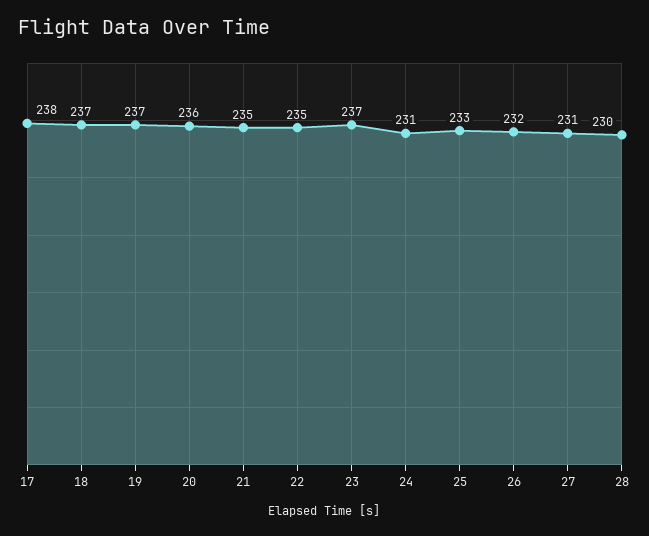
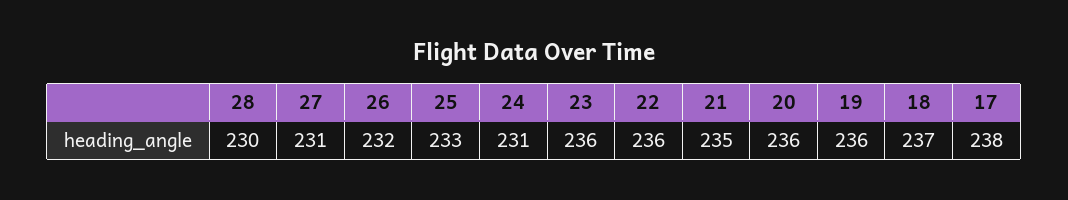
  {
    "17": 238,
    "18": 237,
-   "19": 237,
+   "19": 236,
    "20": 236,
    "21": 235,
-   "22": 235,
+   "22": 236,
-   "23": 237,
+   "23": 236,
    "24": 231,
    "25": 233,
    "26": 232,
    "27": 231,
    "28": 230
  }

